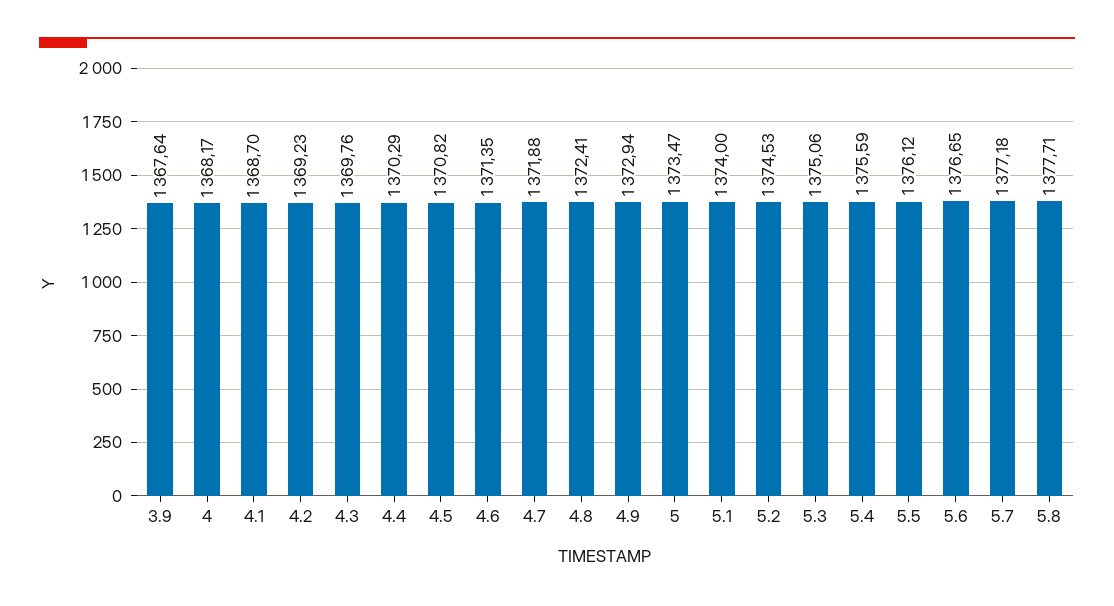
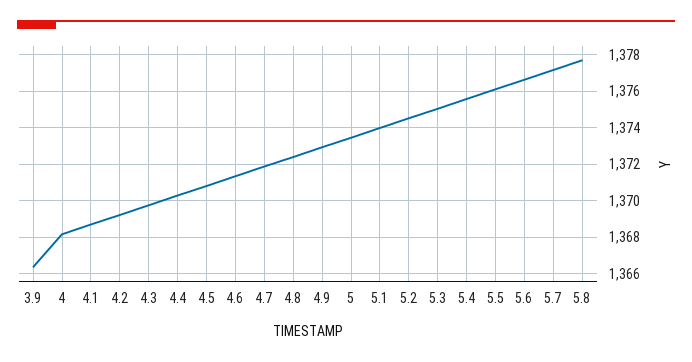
  {
-   "3.9": 1367.64,
+   "3.9": 1366.5,
    "4": 1368.17,
    "4.1": 1368.7,
    "4.2": 1369.23,
    "4.3": 1369.76,
    "4.4": 1370.29,
    "4.5": 1370.82,
    "4.6": 1371.35,
    "4.7": 1371.88,
    "4.8": 1372.41,
    "4.9": 1372.94,
    "5": 1373.47,
    "5.1": 1374,
    "5.2": 1374.53,
    "5.3": 1375.06,
    "5.4": 1375.59,
    "5.5": 1376.12,
    "5.6": 1376.65,
    "5.7": 1377.18,
    "5.8": 1377.71
  }

